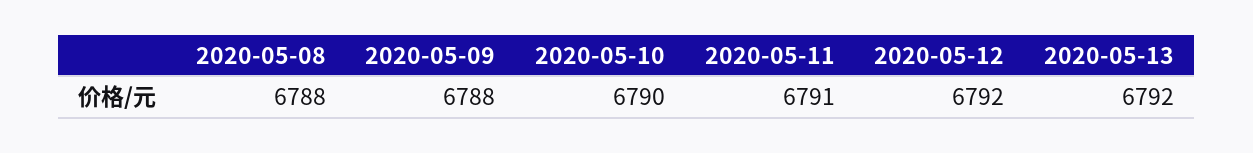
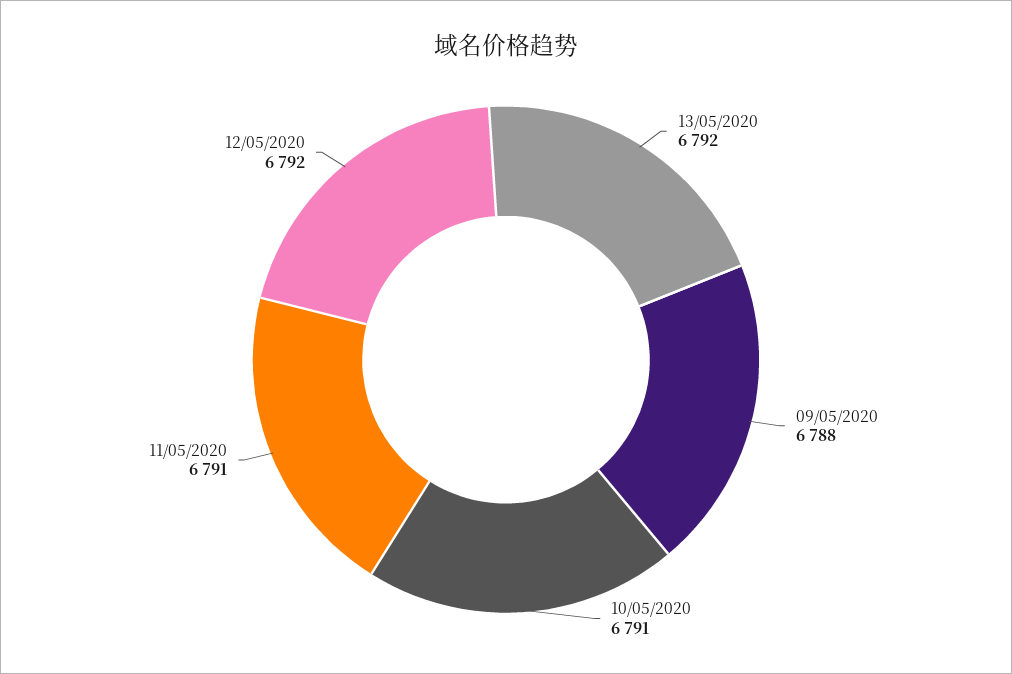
  {
-   "2020-05-08": 6788,
    "2020-05-09": 6788,
-   "2020-05-10": 6790,
+   "2020-05-10": 6791,
    "2020-05-11": 6791,
    "2020-05-12": 6792,
    "2020-05-13": 6792
  }

